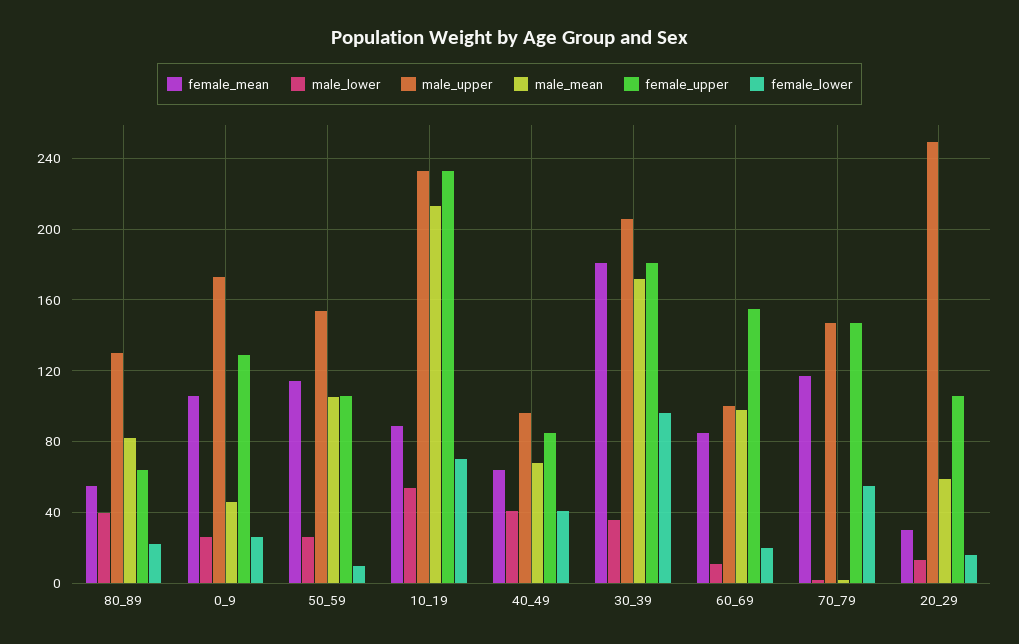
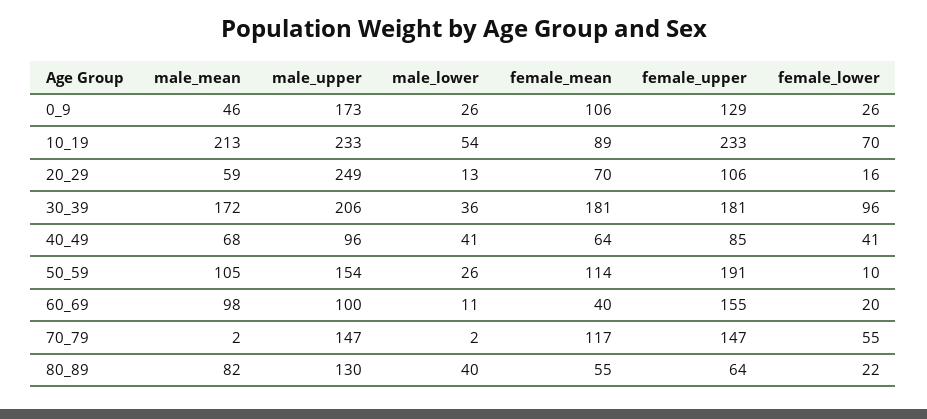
  {
    "female_mean": {
      "80_89": 55,
      "0_9": 106,
      "50_59": 114,
      "10_19": 89,
      "40_49": 64,
      "30_39": 181,
-     "60_69": 85,
+     "60_69": 40,
      "70_79": 117,
-     "20_29": 30
+     "20_29": 70
    },
    "male_lower": {
      "80_89": 40,
      "0_9": 26,
      "50_59": 26,
      "10_19": 54,
      "40_49": 41,
      "30_39": 36,
      "60_69": 11,
      "70_79": 2,
      "20_29": 13
    },
    "male_upper": {
      "80_89": 130,
      "0_9": 173,
      "50_59": 154,
      "10_19": 233,
      "40_49": 96,
      "30_39": 206,
      "60_69": 100,
      "70_79": 147,
      "20_29": 249
    },
    "male_mean": {
      "80_89": 82,
      "0_9": 46,
      "50_59": 105,
      "10_19": 213,
      "40_49": 68,
      "30_39": 172,
      "60_69": 98,
      "70_79": 2,
      "20_29": 59
    },
    "female_upper": {
      "80_89": 64,
      "0_9": 129,
-     "50_59": 105,
+     "50_59": 191,
      "10_19": 233,
      "40_49": 85,
      "30_39": 181,
      "60_69": 155,
      "70_79": 147,
      "20_29": 106
    },
    "female_lower": {
      "80_89": 22,
      "0_9": 26,
      "50_59": 10,
      "10_19": 70,
      "40_49": 41,
      "30_39": 96,
      "60_69": 20,
      "70_79": 55,
      "20_29": 16
    }
  }

